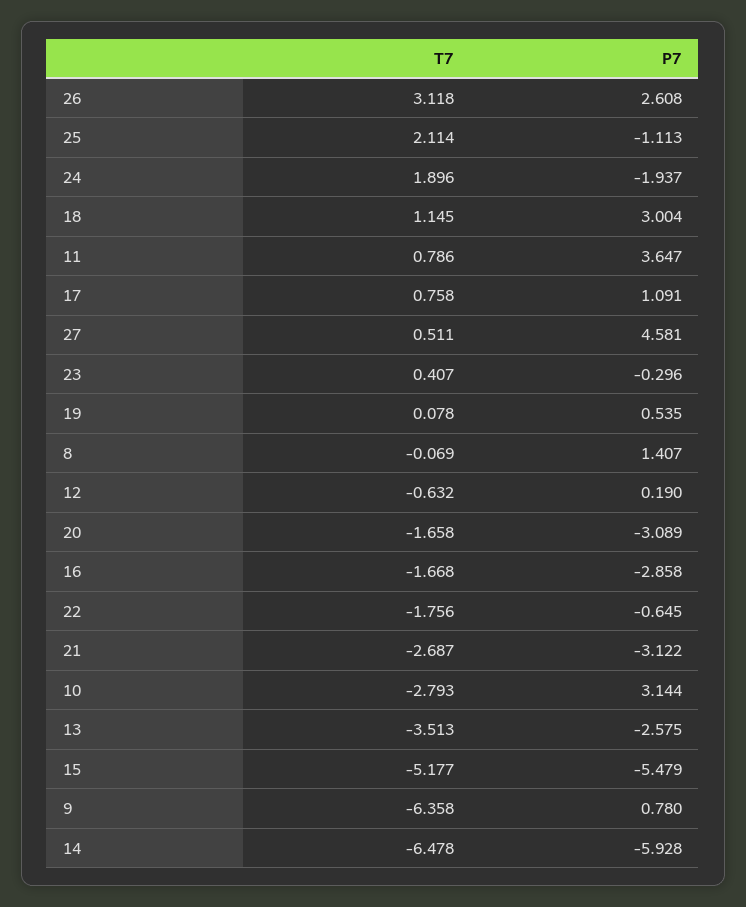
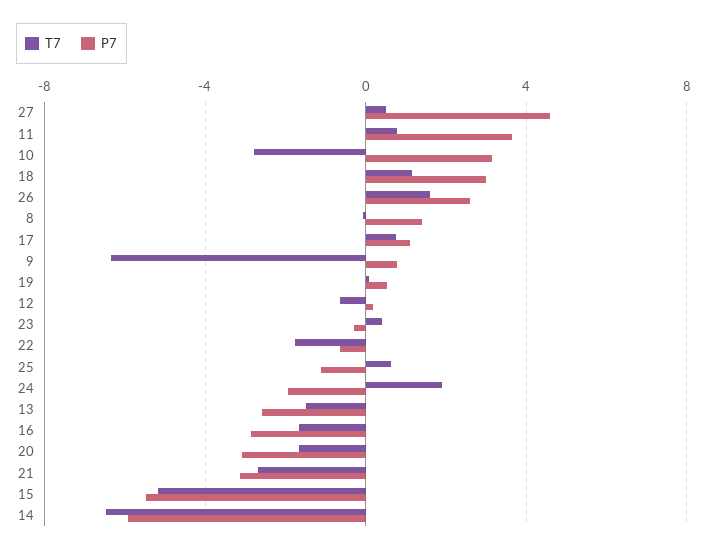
  {
    "T7": {
-     "26": 3.118,
+     "26": 1.5,
-     "25": 2.114,
+     "25": 0.5,
      "24": 1.896,
      "18": 1.145,
      "11": 0.786,
      "17": 0.758,
      "27": 0.511,
      "23": 0.407,
      "19": 0.078,
      "8": -0.069,
      "12": -0.632,
      "20": -1.658,
      "16": -1.668,
      "22": -1.756,
      "21": -2.687,
      "10": -2.793,
-     "13": -3.513,
+     "13": -1.5,
      "15": -5.177,
      "9": -6.358,
      "14": -6.478
    },
    "P7": {
      "26": 2.608,
      "25": -1.113,
      "24": -1.937,
      "18": 3.004,
      "11": 3.647,
      "17": 1.091,
      "27": 4.581,
      "23": -0.296,
      "19": 0.535,
      "8": 1.407,
      "12": 0.19,
      "20": -3.089,
      "16": -2.858,
      "22": -0.645,
      "21": -3.122,
      "10": 3.144,
      "13": -2.575,
      "15": -5.479,
      "9": 0.78,
      "14": -5.928
    }
  }

